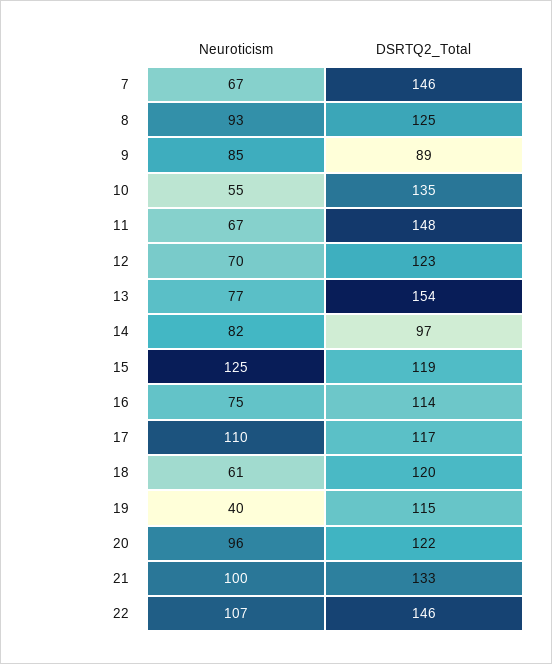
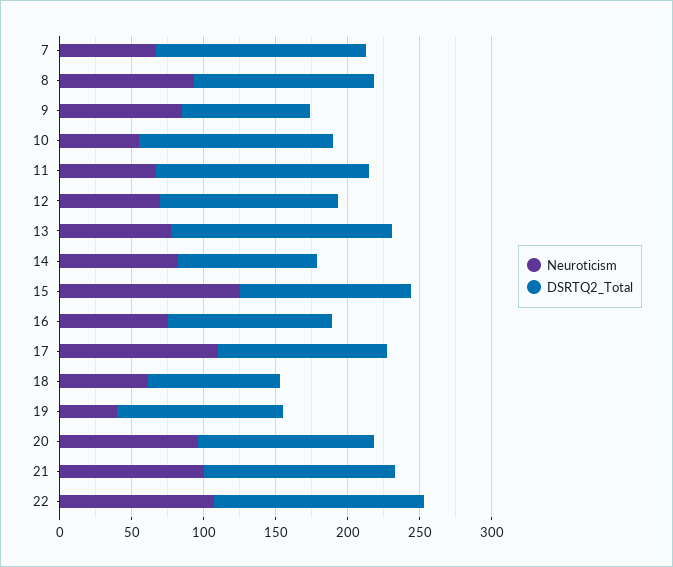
  {
    "Neuroticism": {
      "7": 67,
      "8": 93,
      "9": 85,
      "10": 55,
      "11": 67,
      "12": 70,
      "13": 77,
      "14": 82,
      "15": 125,
      "16": 75,
      "17": 110,
      "18": 61,
      "19": 40,
      "20": 96,
      "21": 100,
      "22": 107
    },
    "DSRTQ2_Total": {
      "7": 146,
      "8": 125,
      "9": 89,
      "10": 135,
      "11": 148,
      "12": 123,
      "13": 154,
      "14": 97,
      "15": 119,
      "16": 114,
      "17": 117,
-     "18": 120,
+     "18": 90,
      "19": 115,
      "20": 122,
      "21": 133,
      "22": 146
    }
  }

